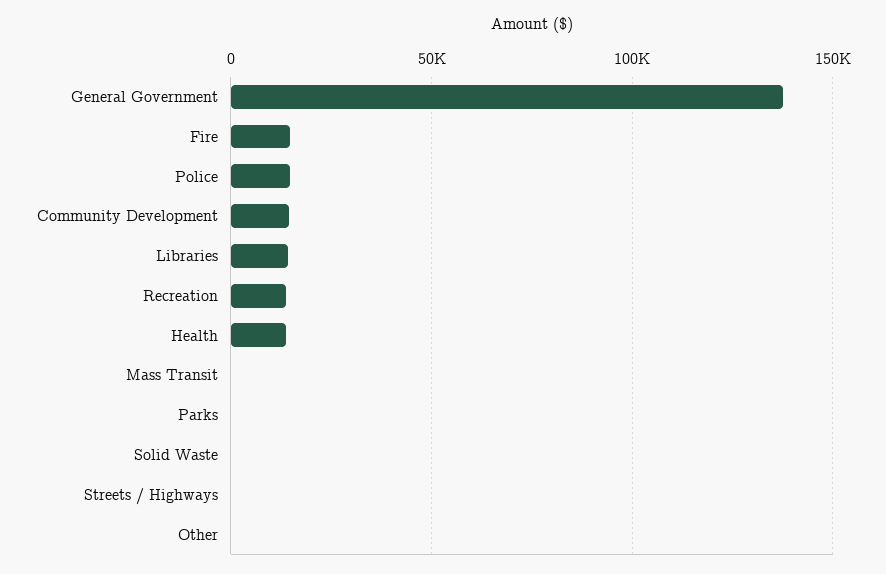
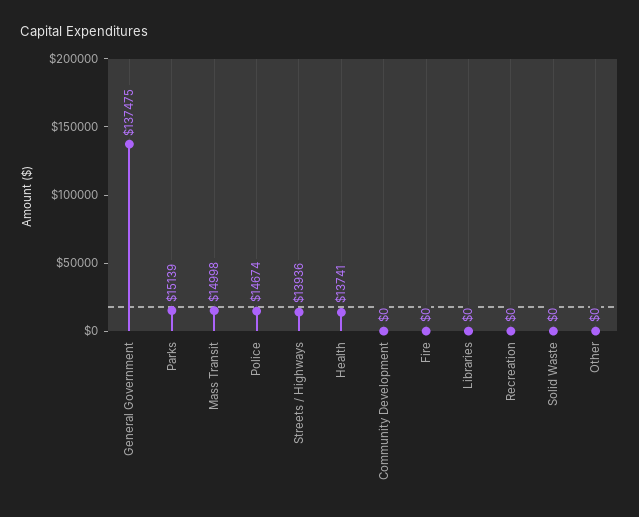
  {
    "General Government": 137475,
-   "Fire": 15000,
+   "Fire": 0,
    "Police": 14674,
-   "Community Development": 15000,
+   "Community Development": 0,
-   "Libraries": 15000,
+   "Libraries": 0,
-   "Recreation": 15000,
+   "Recreation": 0,
    "Health": 13741,
-   "Mass Transit": 0,
+   "Mass Transit": 14998,
-   "Parks": 0,
+   "Parks": 15139,
    "Solid Waste": 0,
-   "Streets / Highways": 0,
+   "Streets / Highways": 13936,
    "Other": 0
  }

